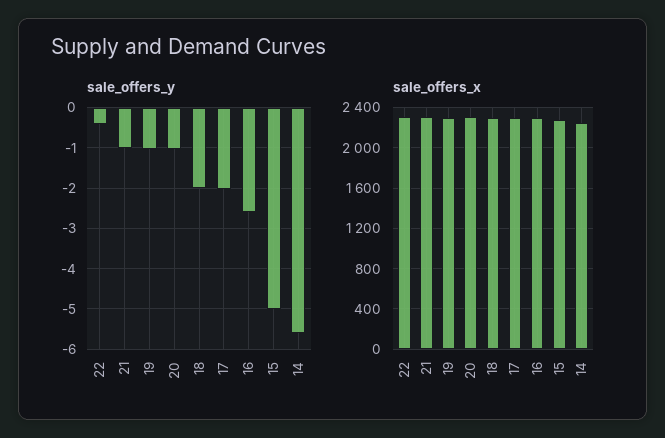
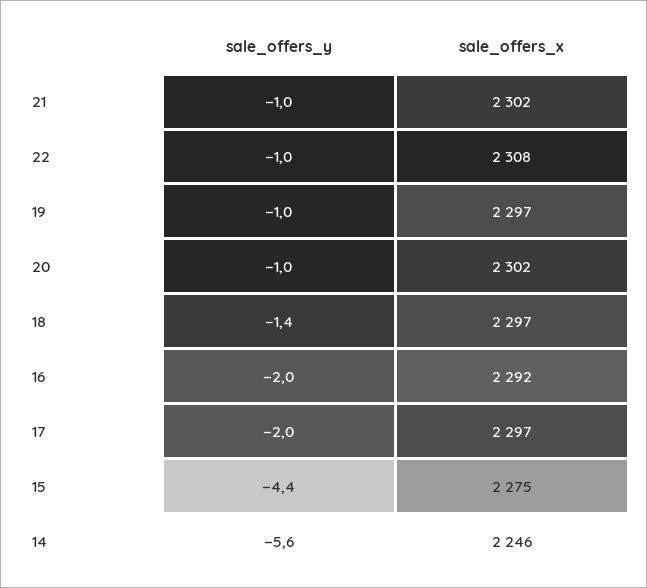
  {
    "sale_offers_y": {
-     "22": -0.4,
+     "22": -1,
      "21": -1,
      "19": -1,
      "20": -1,
-     "18": -2,
+     "18": -1.4,
      "17": -2,
-     "16": -2.6,
+     "16": -2,
-     "15": -5,
+     "15": -4.4,
      "14": -5.6
    },
    "sale_offers_x": {
      "22": 2308,
      "21": 2302,
      "19": 2297,
      "20": 2302,
      "18": 2297,
      "17": 2297,
      "16": 2292,
      "15": 2275,
      "14": 2246
    }
  }

